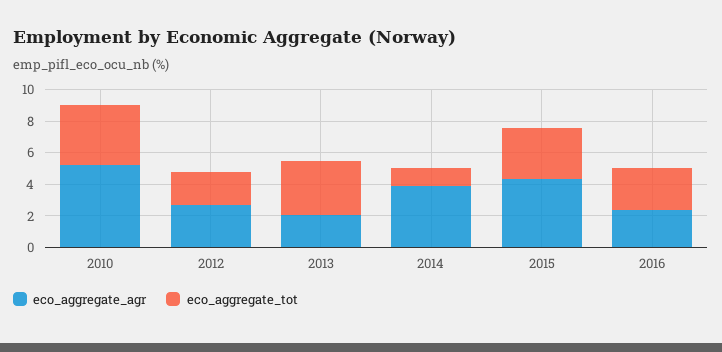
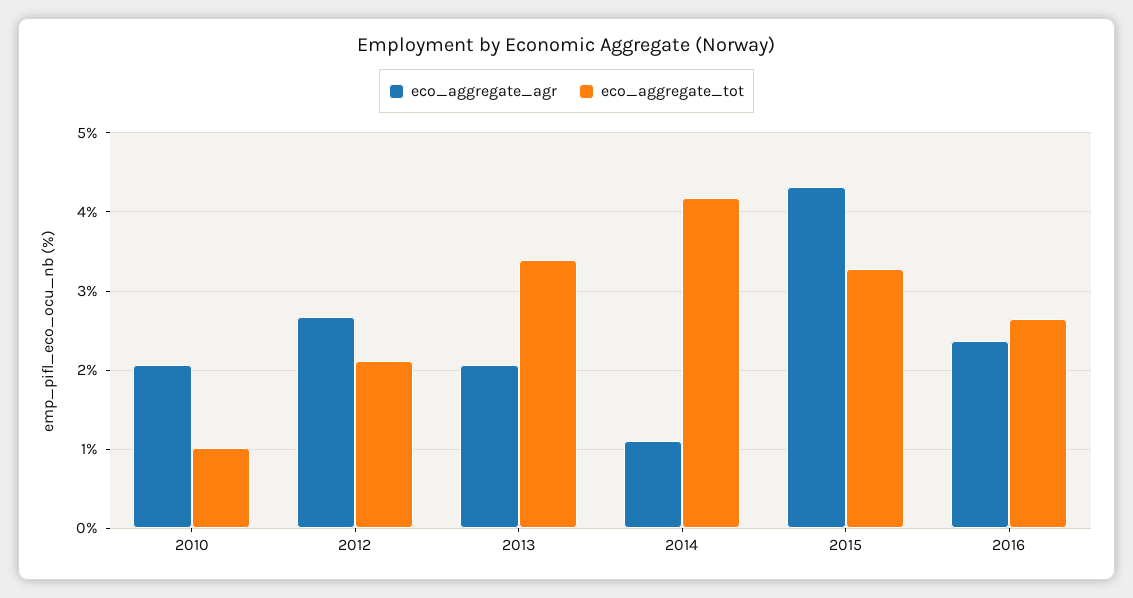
  {
    "eco_aggregate_agr": {
-     "2010": 5,
+     "2010": 2.1,
      "2012": 2.7,
      "2013": 2.1,
-     "2014": 4,
+     "2014": 1.1,
      "2015": 4.3,
      "2016": 2.4
    },
    "eco_aggregate_tot": {
-     "2010": 4,
+     "2010": 1,
      "2012": 2.1,
      "2013": 3.4,
-     "2014": 1,
+     "2014": 4.2,
      "2015": 3.3,
      "2016": 2.6
    }
  }

